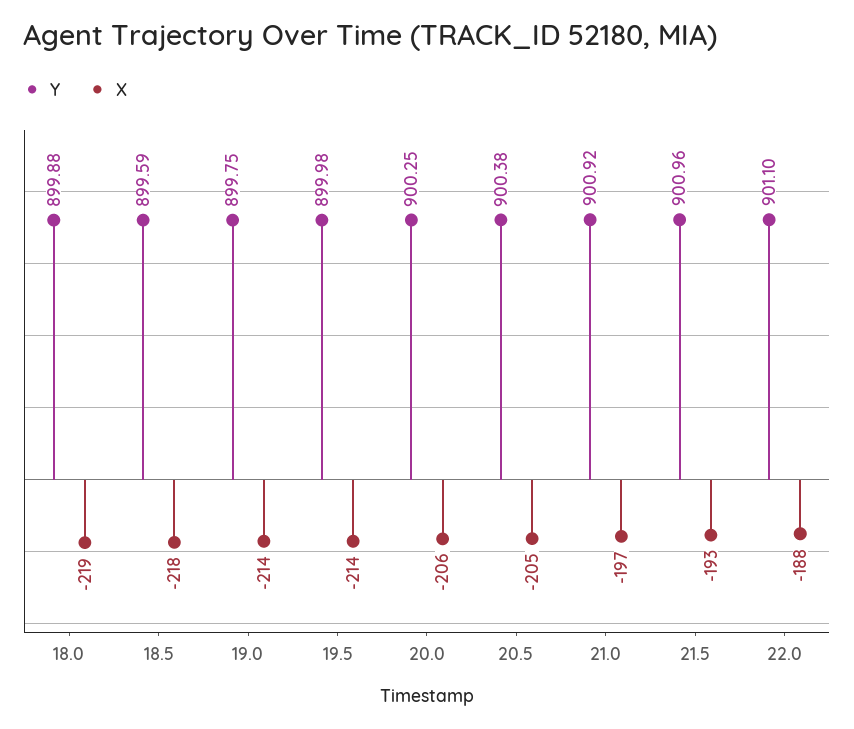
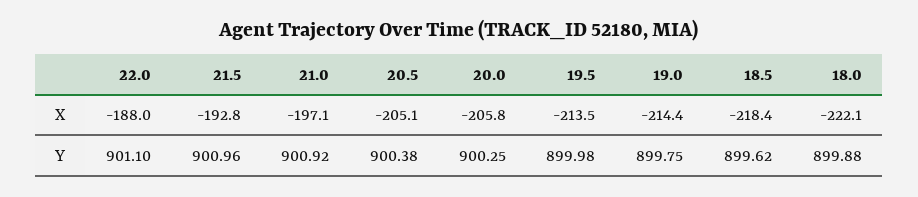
  {
    "Y": {
      "18.0": 899.88,
-     "18.5": 899.59,
+     "18.5": 899.62,
      "19.0": 899.75,
      "19.5": 899.98,
      "20.0": 900.25,
      "20.5": 900.38,
      "21.0": 900.92,
      "21.5": 900.96,
      "22.0": 901.1
    },
    "X": {
-     "18.0": -219,
+     "18.0": -222.1,
      "18.5": -218.4,
      "19.0": -214.4,
      "19.5": -213.5,
      "20.0": -205.8,
      "20.5": -205.1,
      "21.0": -197.1,
      "21.5": -192.8,
      "22.0": -188
    }
  }

